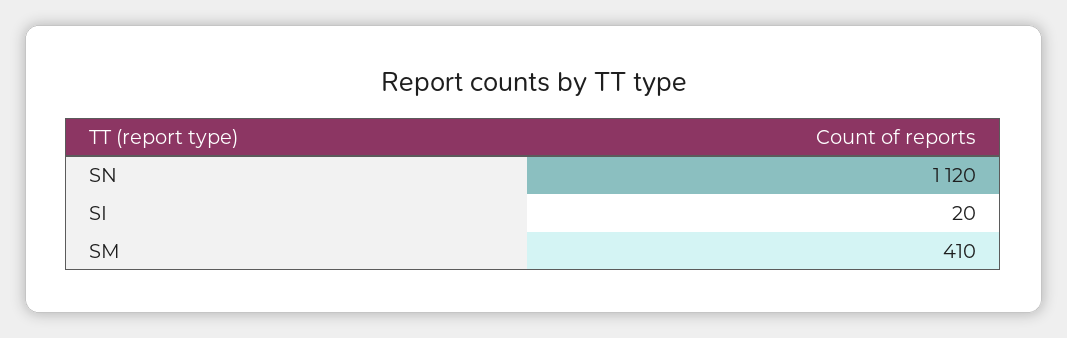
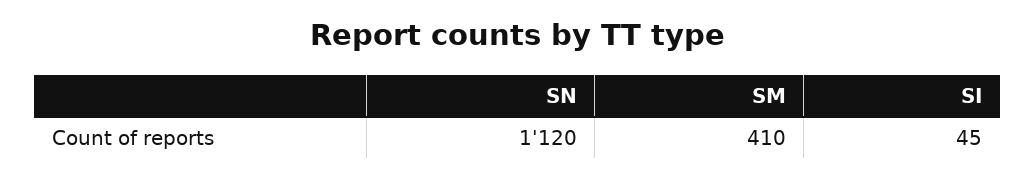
  {
    "SN": 1120,
-   "SI": 20,
+   "SI": 45,
    "SM": 410
  }

